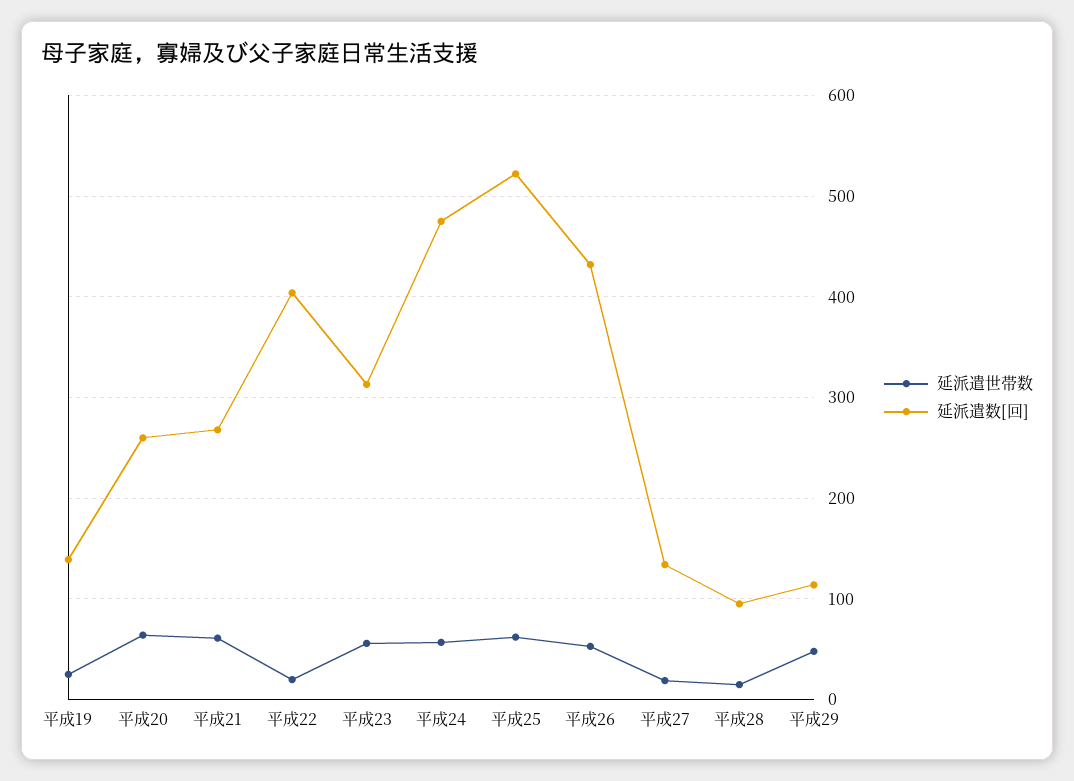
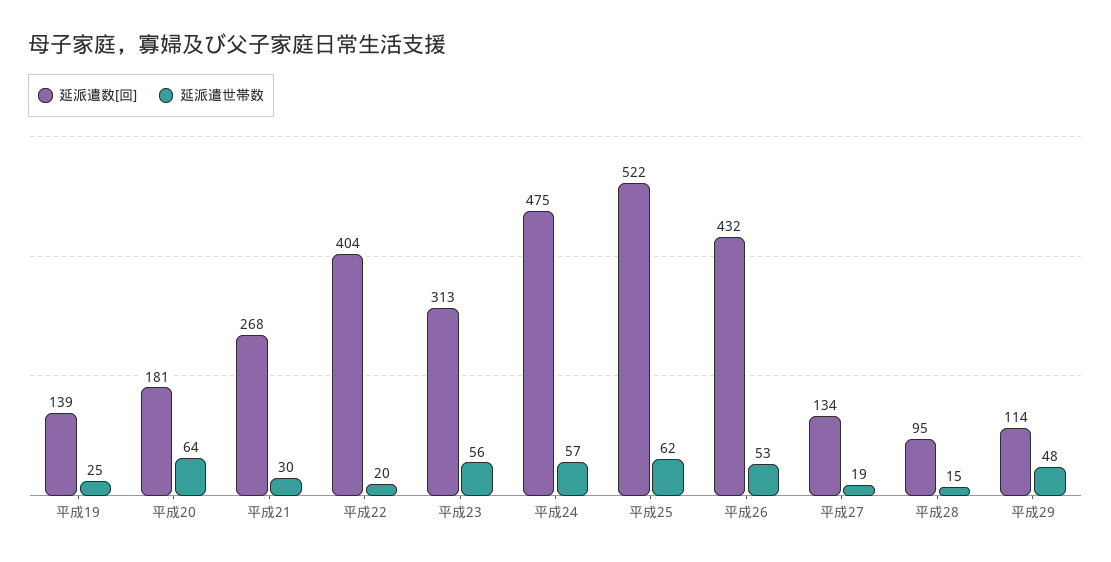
  {
    "延派遣世帯数": {
      "平成19": 25,
      "平成20": 64,
-     "平成21": 60,
+     "平成21": 30,
      "平成22": 20,
      "平成23": 56,
      "平成24": 57,
      "平成25": 62,
      "平成26": 53,
      "平成27": 19,
      "平成28": 15,
      "平成29": 48
    },
    "延派遣数[回]": {
      "平成19": 139,
-     "平成20": 260,
+     "平成20": 181,
      "平成21": 268,
      "平成22": 404,
      "平成23": 313,
      "平成24": 475,
      "平成25": 522,
      "平成26": 432,
      "平成27": 134,
      "平成28": 95,
      "平成29": 114
    }
  }

